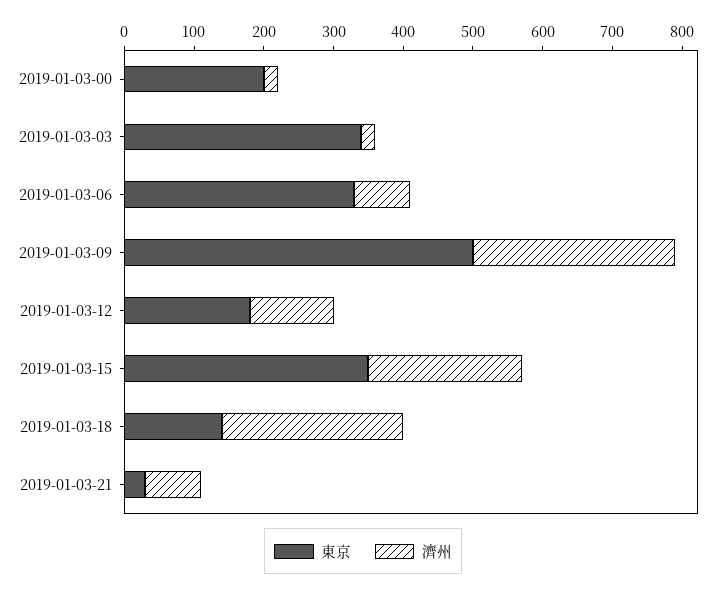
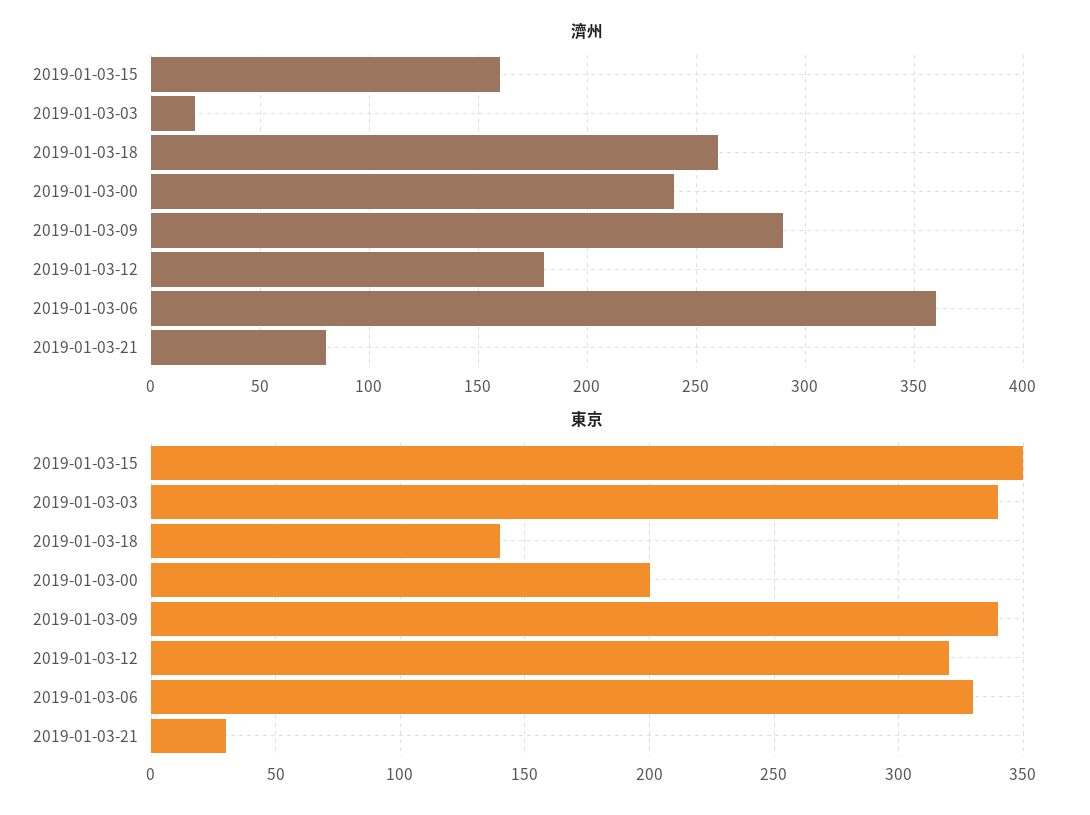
  {
    "東京": {
      "2019-01-03-00": 200,
      "2019-01-03-03": 340,
      "2019-01-03-06": 330,
-     "2019-01-03-09": 500,
+     "2019-01-03-09": 340,
-     "2019-01-03-12": 180,
+     "2019-01-03-12": 320,
      "2019-01-03-15": 350,
      "2019-01-03-18": 140,
      "2019-01-03-21": 30
    },
    "濟州": {
-     "2019-01-03-00": 20,
+     "2019-01-03-00": 240,
      "2019-01-03-03": 20,
-     "2019-01-03-06": 80,
+     "2019-01-03-06": 360,
      "2019-01-03-09": 290,
-     "2019-01-03-12": 120,
+     "2019-01-03-12": 180,
-     "2019-01-03-15": 220,
+     "2019-01-03-15": 160,
      "2019-01-03-18": 260,
      "2019-01-03-21": 80
    }
  }

